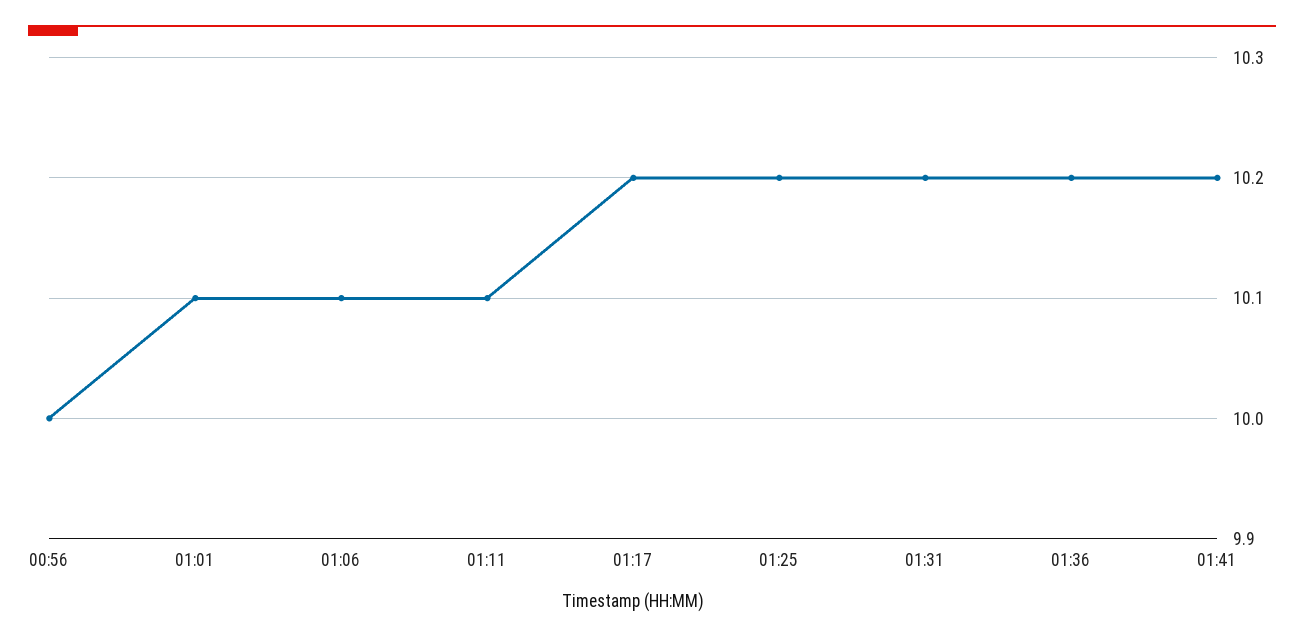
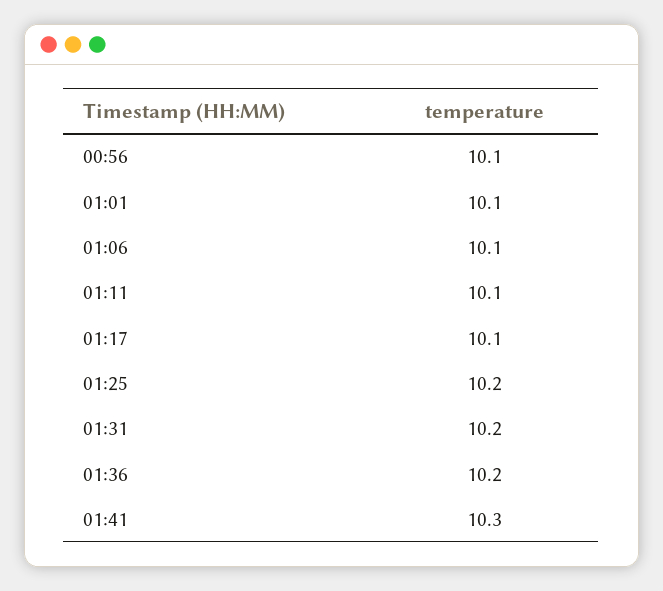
  {
-   "00:56": 10,
+   "00:56": 10.1,
    "01:01": 10.1,
    "01:06": 10.1,
    "01:11": 10.1,
-   "01:17": 10.2,
+   "01:17": 10.1,
    "01:25": 10.2,
    "01:31": 10.2,
    "01:36": 10.2,
-   "01:41": 10.2
+   "01:41": 10.3
  }

